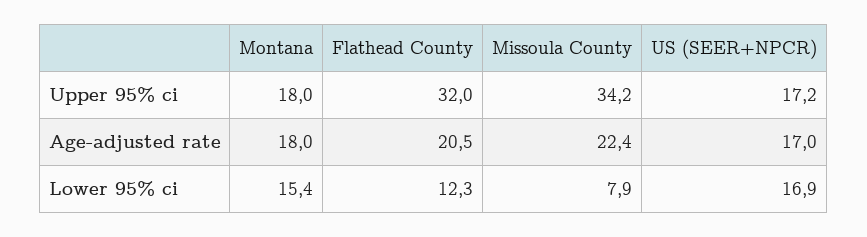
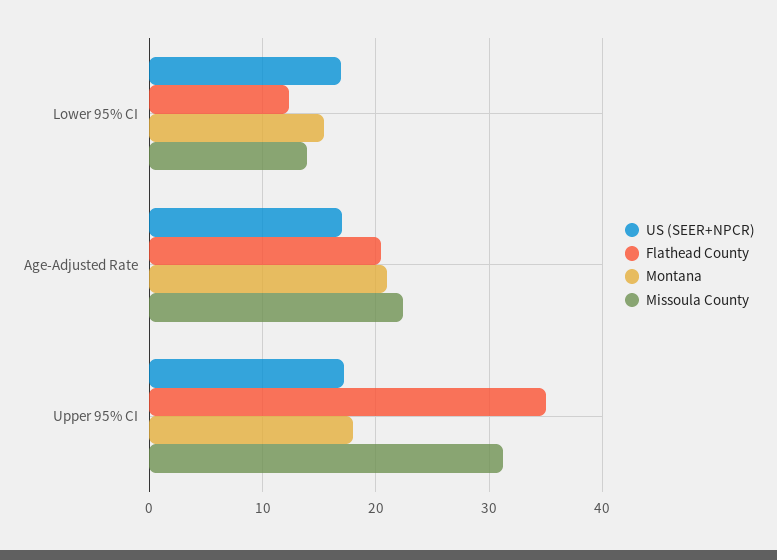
  {
    "Montana": {
      "Upper 95% ci": 18,
-     "Age-adjusted rate": 18,
+     "Age-adjusted rate": 21,
      "Lower 95% ci": 15.4
    },
    "Flathead County": {
-     "Upper 95% ci": 32,
+     "Upper 95% ci": 35,
      "Age-adjusted rate": 20.5,
      "Lower 95% ci": 12.3
    },
    "Missoula County": {
-     "Upper 95% ci": 34.2,
+     "Upper 95% ci": 31,
      "Age-adjusted rate": 22.4,
-     "Lower 95% ci": 7.9
+     "Lower 95% ci": 14
    },
    "US (SEER+NPCR)": {
      "Upper 95% ci": 17.2,
      "Age-adjusted rate": 17,
      "Lower 95% ci": 16.9
    }
  }

